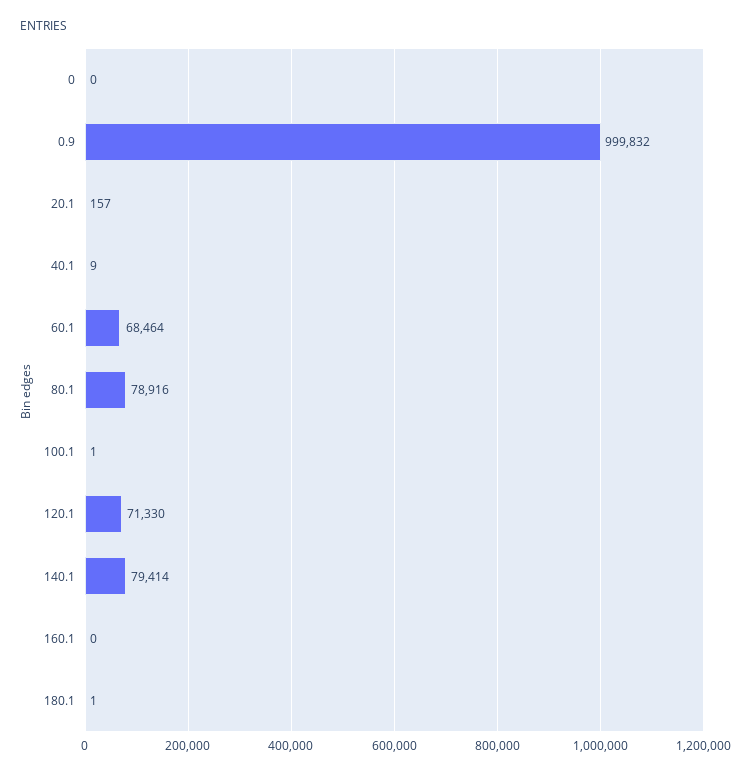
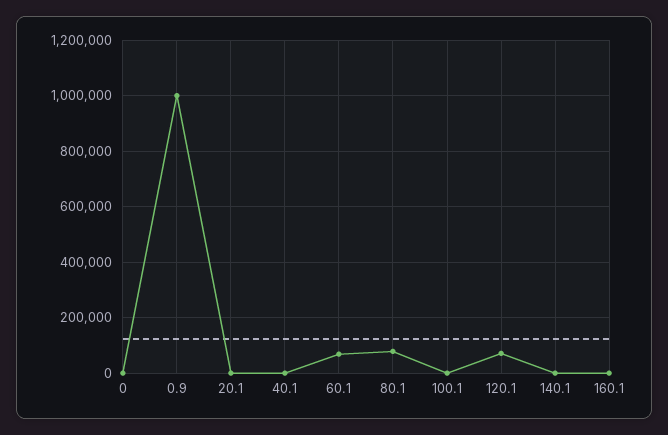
  {
    "0": 0,
    "0.9": 999832,
    "20.1": 157,
    "40.1": 9,
    "60.1": 68464,
    "80.1": 78916,
    "100.1": 1,
    "120.1": 71330,
-   "140.1": 79414,
+   "140.1": 0,
-   "160.1": 0,
+   "160.1": 0
-   "180.1": 1
  }

